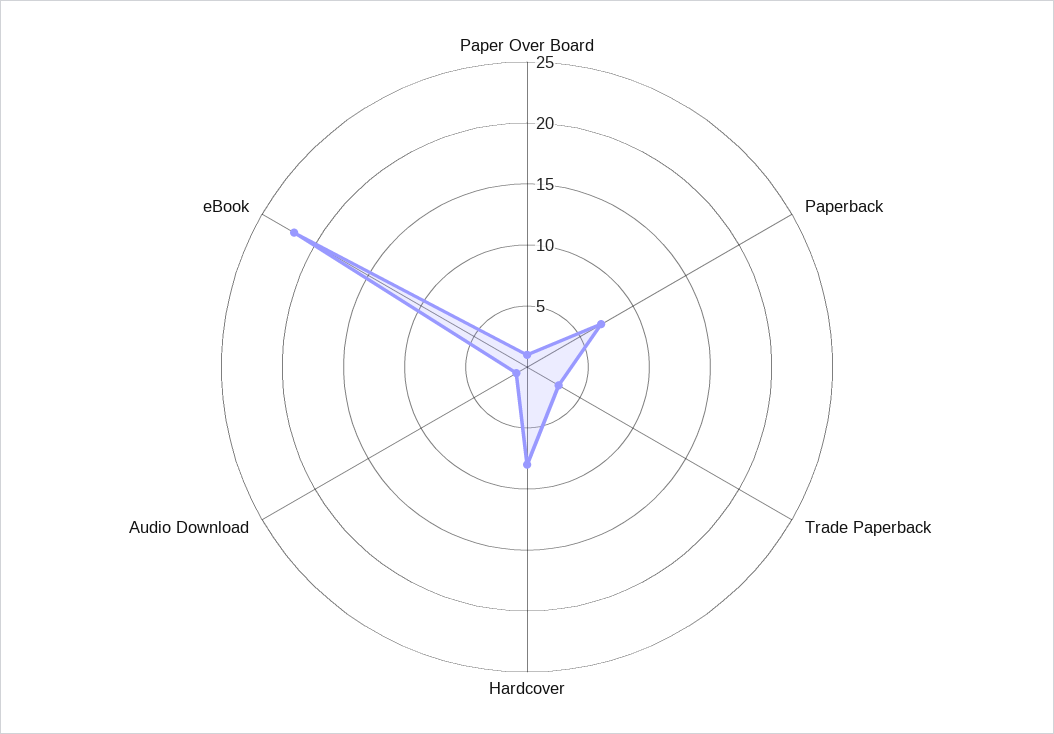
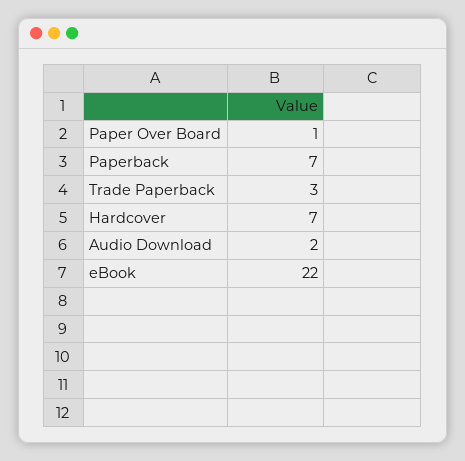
  {
    "Paper Over Board": 1,
    "Paperback": 7,
    "Trade Paperback": 3,
-   "Hardcover": 8,
+   "Hardcover": 7,
-   "Audio Download": 1,
+   "Audio Download": 2,
    "eBook": 22
  }

